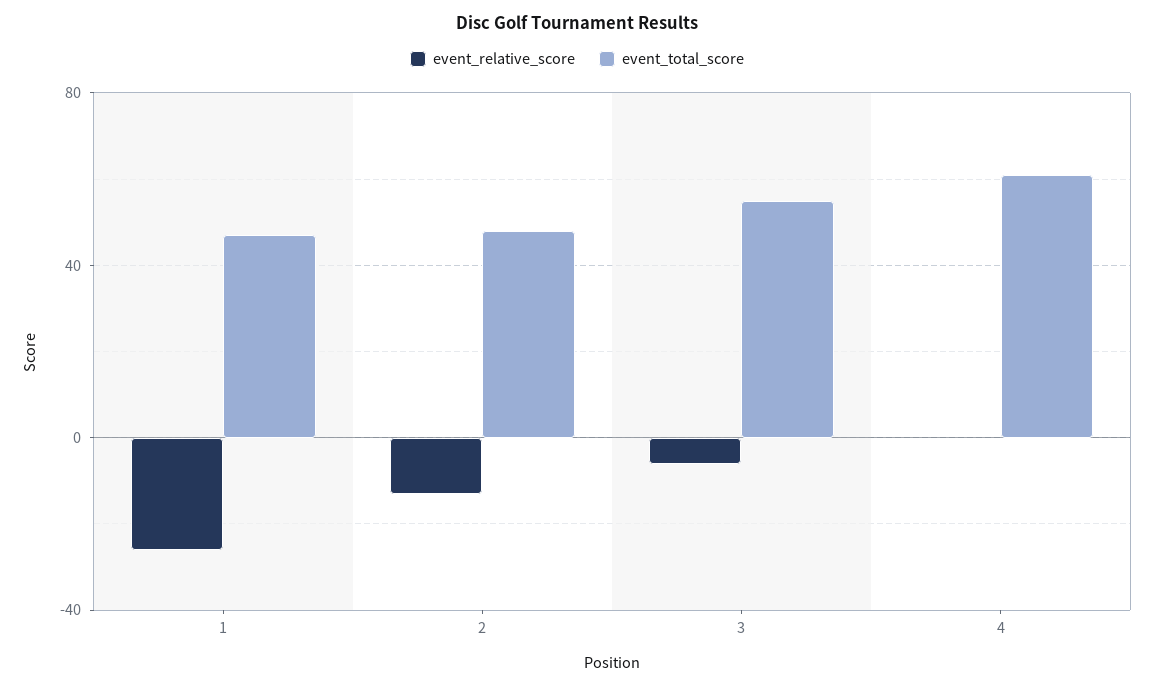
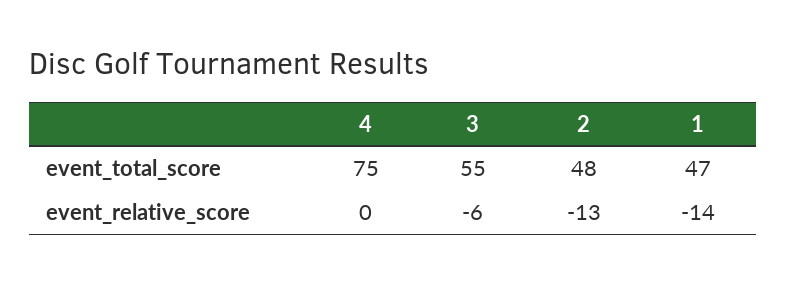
  {
    "event_relative_score": {
-     "1": -25,
+     "1": -14,
      "2": -13,
      "3": -6,
      "4": 0
    },
    "event_total_score": {
      "1": 47,
      "2": 48,
      "3": 55,
-     "4": 60
+     "4": 75
    }
  }

